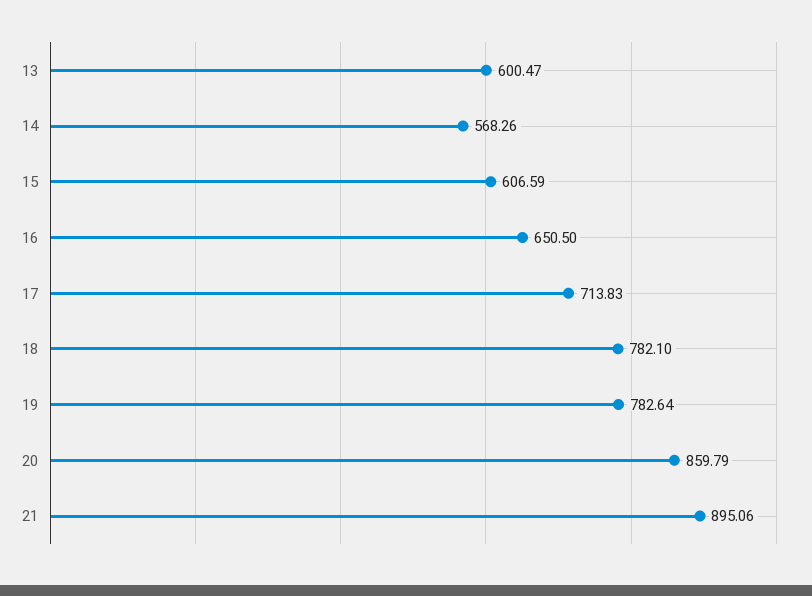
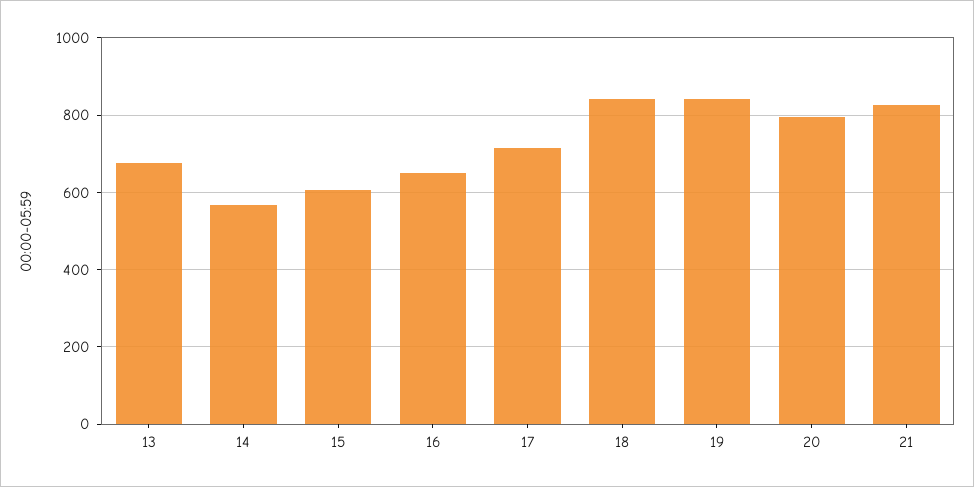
  {
-   "13": 600.47,
+   "13": 680,
    "14": 568.26,
    "15": 606.59,
    "16": 650.5,
    "17": 713.83,
-   "18": 782.1,
+   "18": 840,
-   "19": 782.64,
+   "19": 840,
-   "20": 859.79,
+   "20": 800,
-   "21": 895.06
+   "21": 820
  }

